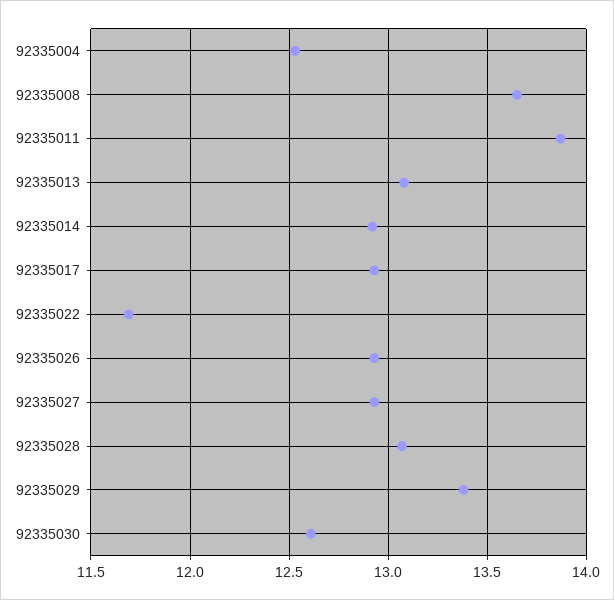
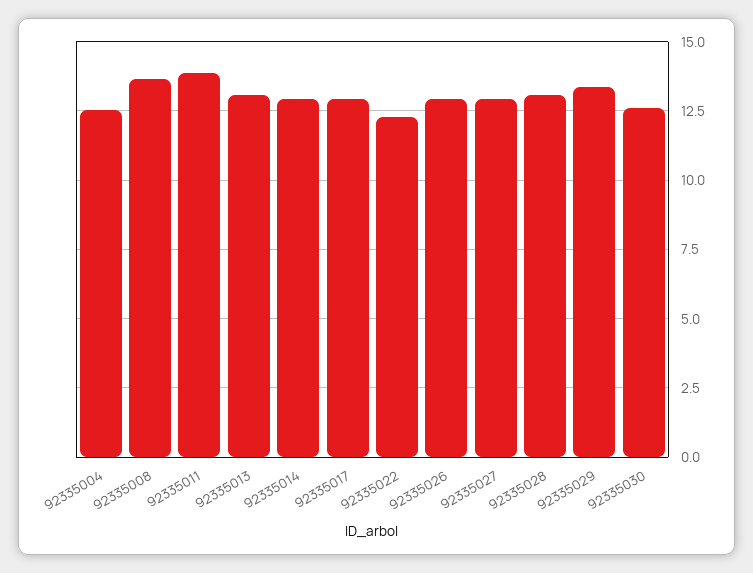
  {
    "92335004": 12.55,
    "92335008": 13.65,
    "92335011": 13.85,
    "92335013": 13.1,
    "92335014": 12.9,
    "92335017": 12.95,
-   "92335022": 11.7,
+   "92335022": 12.25,
    "92335026": 12.95,
    "92335027": 12.95,
    "92335028": 13.05,
    "92335029": 13.4,
    "92335030": 12.6
  }

